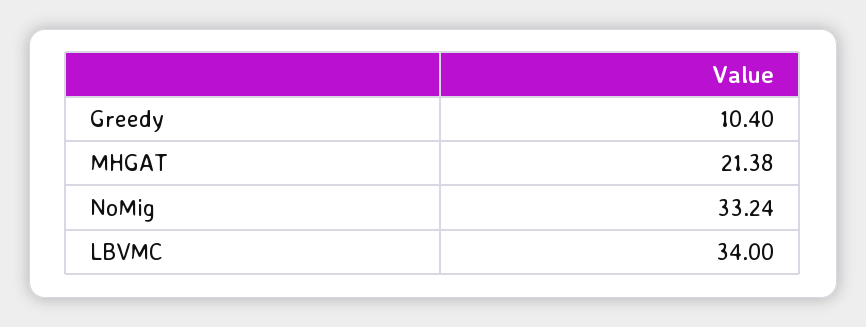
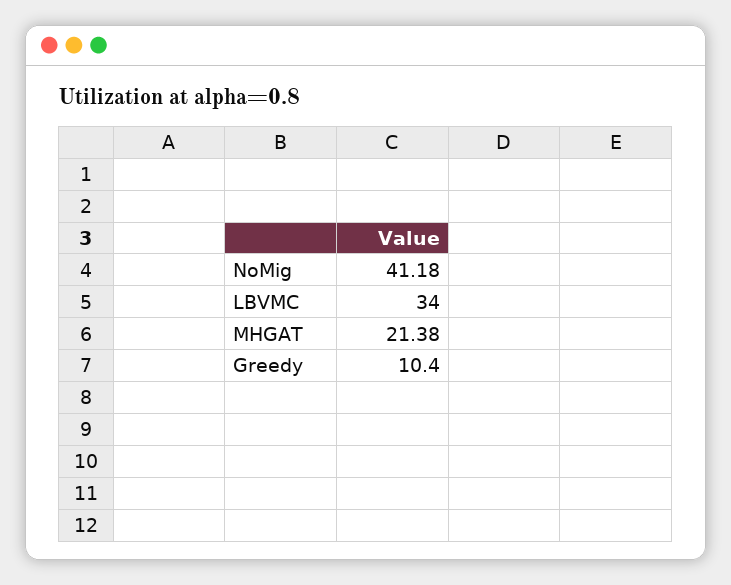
  {
    "Greedy": 10.4,
    "MHGAT": 21.38,
-   "NoMig": 33.24,
+   "NoMig": 41.18,
    "LBVMC": 34
  }

